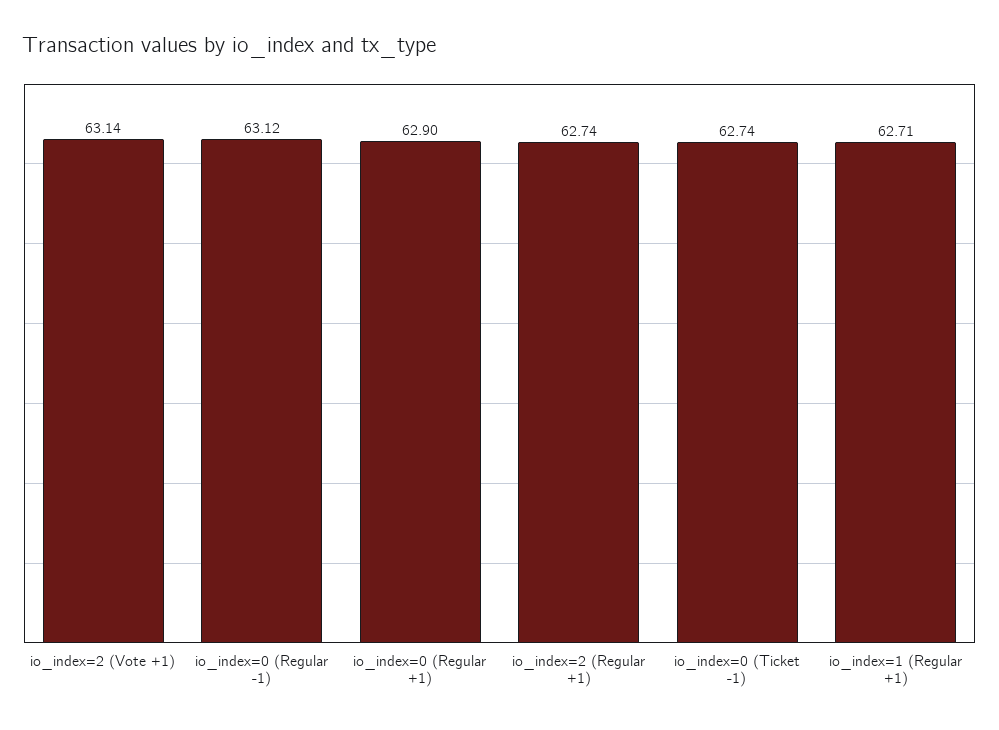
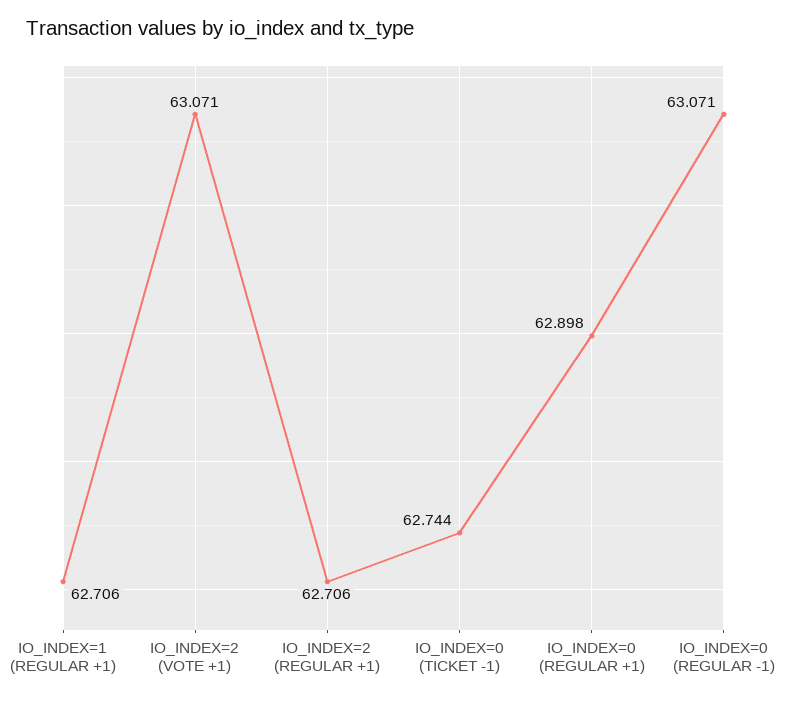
  {
-   "io_index=2 (Vote +1)": 63.14,
+   "io_index=2 (Vote +1)": 63.071,
-   "io_index=0 (Regular -1)": 63.12,
+   "io_index=0 (Regular -1)": 63.071,
    "io_index=0 (Regular +1)": 62.898,
-   "io_index=2 (Regular +1)": 62.74,
+   "io_index=2 (Regular +1)": 62.706,
    "io_index=0 (Ticket -1)": 62.744,
    "io_index=1 (Regular +1)": 62.706
  }

